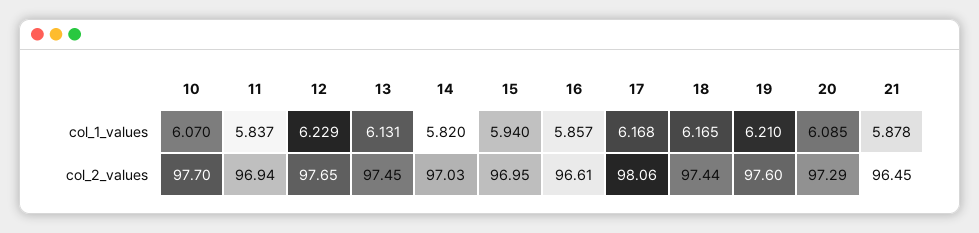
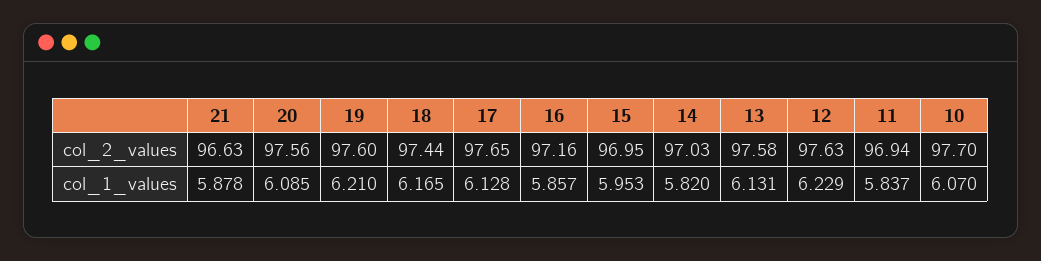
  {
    "10": {
      "col_1_values": 6.07,
      "col_2_values": 97.7
    },
    "11": {
      "col_1_values": 5.837,
      "col_2_values": 96.94
    },
    "12": {
      "col_1_values": 6.229,
-     "col_2_values": 97.65
+     "col_2_values": 97.63
    },
    "13": {
      "col_1_values": 6.131,
-     "col_2_values": 97.45
+     "col_2_values": 97.58
    },
    "14": {
      "col_1_values": 5.82,
      "col_2_values": 97.03
    },
    "15": {
-     "col_1_values": 5.94,
+     "col_1_values": 5.953,
      "col_2_values": 96.95
    },
    "16": {
      "col_1_values": 5.857,
-     "col_2_values": 96.61
+     "col_2_values": 97.16
    },
    "17": {
-     "col_1_values": 6.168,
+     "col_1_values": 6.128,
-     "col_2_values": 98.06
+     "col_2_values": 97.65
    },
    "18": {
      "col_1_values": 6.165,
      "col_2_values": 97.44
    },
    "19": {
      "col_1_values": 6.21,
      "col_2_values": 97.6
    },
    "20": {
      "col_1_values": 6.085,
-     "col_2_values": 97.29
+     "col_2_values": 97.56
    },
    "21": {
      "col_1_values": 5.878,
-     "col_2_values": 96.45
+     "col_2_values": 96.63
    }
  }

